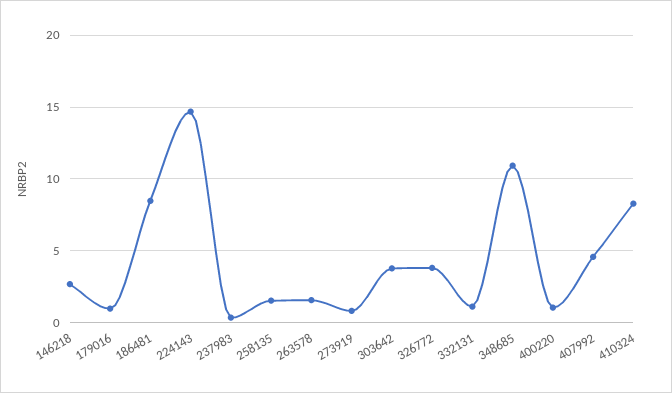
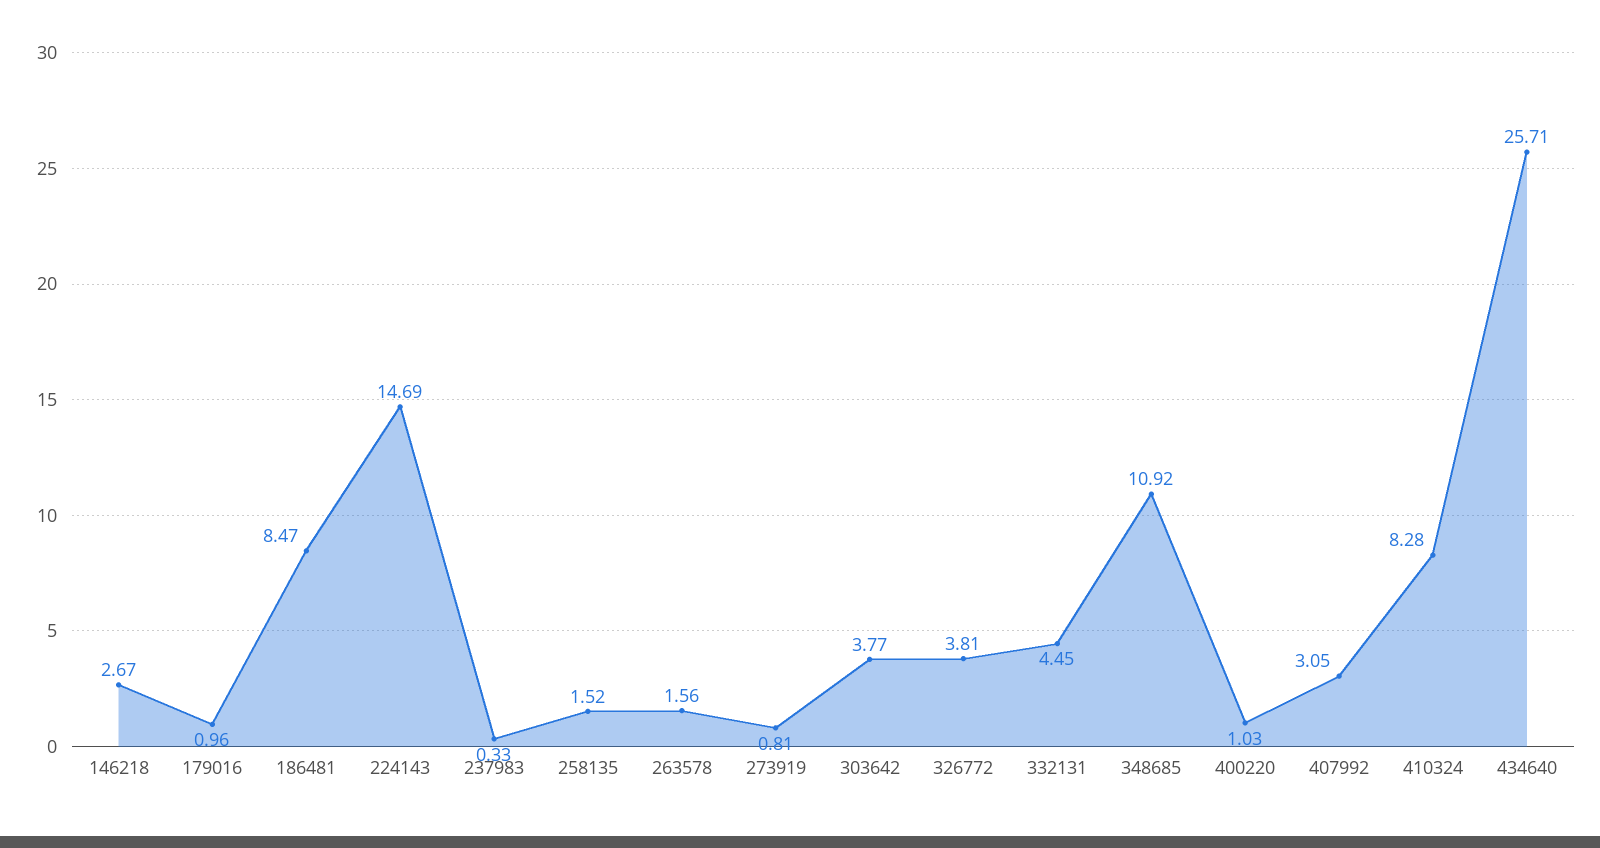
  {
    "146218": 2.67,
    "179016": 0.96,
    "186481": 8.47,
    "224143": 14.69,
    "237983": 0.33,
    "258135": 1.52,
    "263578": 1.56,
    "273919": 0.81,
    "303642": 3.77,
    "326772": 3.81,
-   "332131": 1,
+   "332131": 4.45,
    "348685": 10.92,
    "400220": 1.03,
-   "407992": 4.5,
+   "407992": 3.05,
-   "410324": 8.28
+   "410324": 8.28,
+   "434640": 25.71
  }

